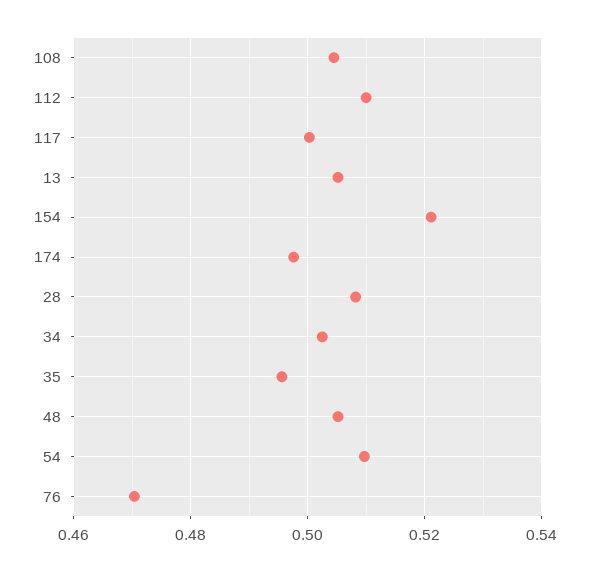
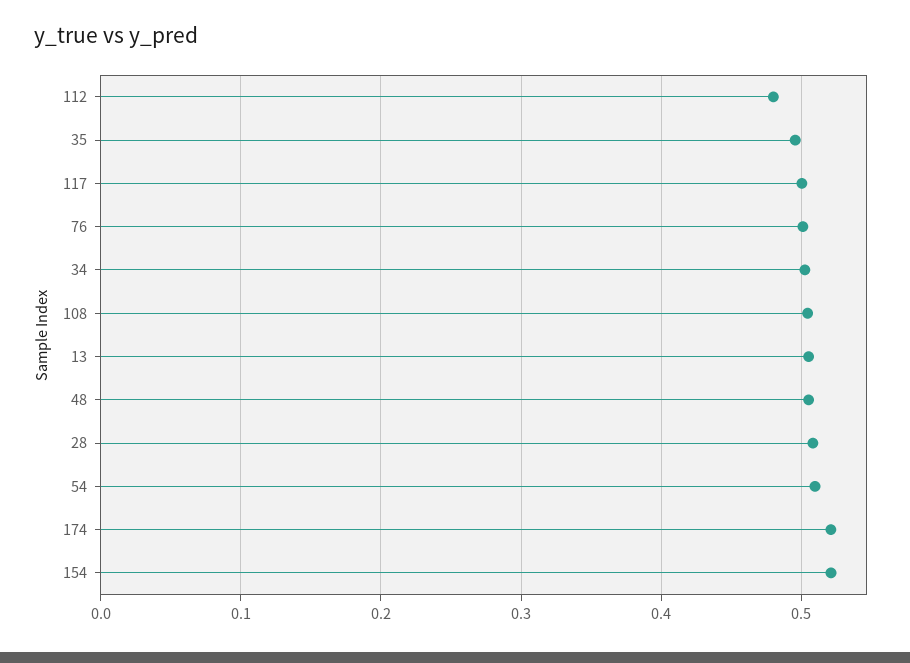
  {
    "108": 0.504,
-   "112": 0.51,
+   "112": 0.48,
    "117": 0.5,
    "13": 0.506,
    "154": 0.522,
-   "174": 0.498,
+   "174": 0.52,
    "28": 0.508,
    "34": 0.502,
    "35": 0.496,
    "48": 0.506,
    "54": 0.51,
-   "76": 0.47
+   "76": 0.5
  }

